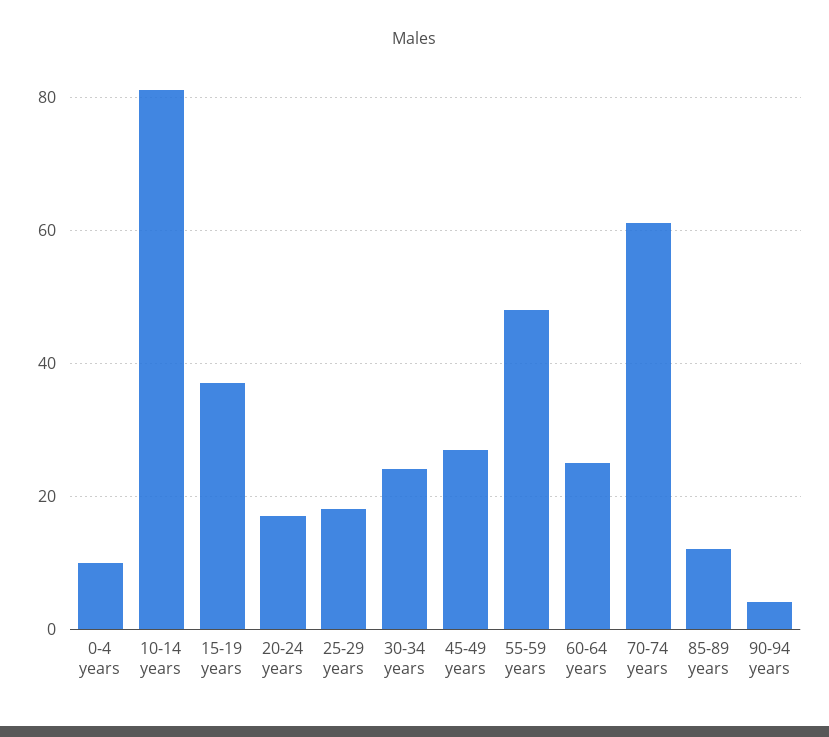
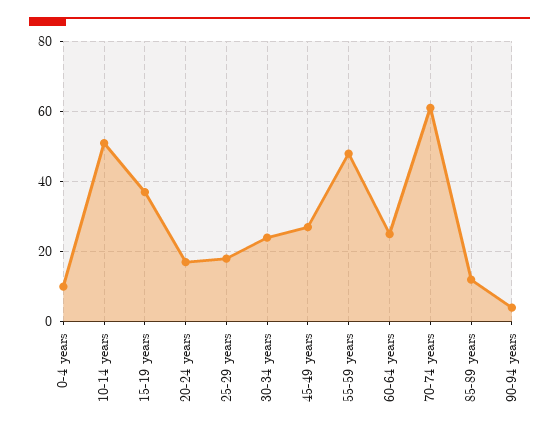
  {
    "0-4 years": 10,
-   "10-14 years": 80,
+   "10-14 years": 50,
    "15-19 years": 35,
    "20-24 years": 15,
    "25-29 years": 20,
    "30-34 years": 25,
    "45-49 years": 25,
    "55-59 years": 50,
    "60-64 years": 25,
    "70-74 years": 60,
    "85-89 years": 10,
    "90-94 years": 5
  }

